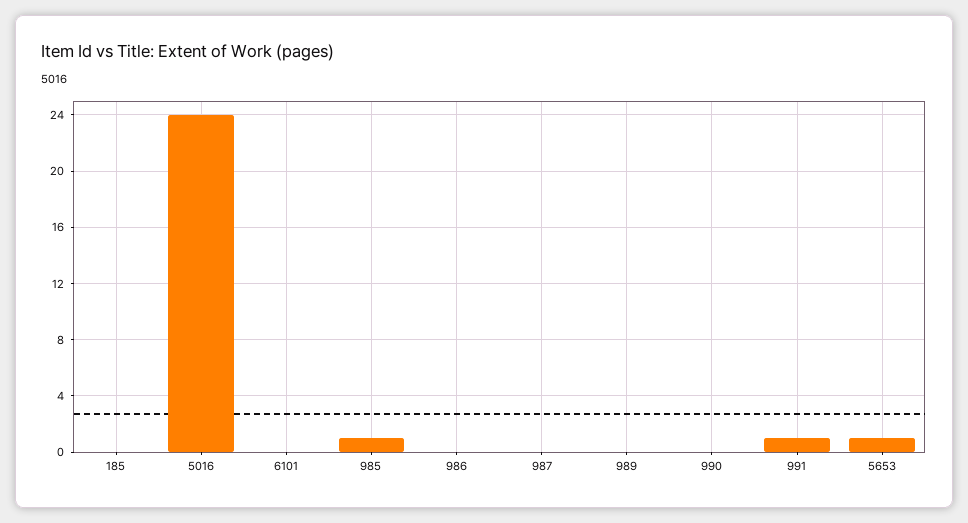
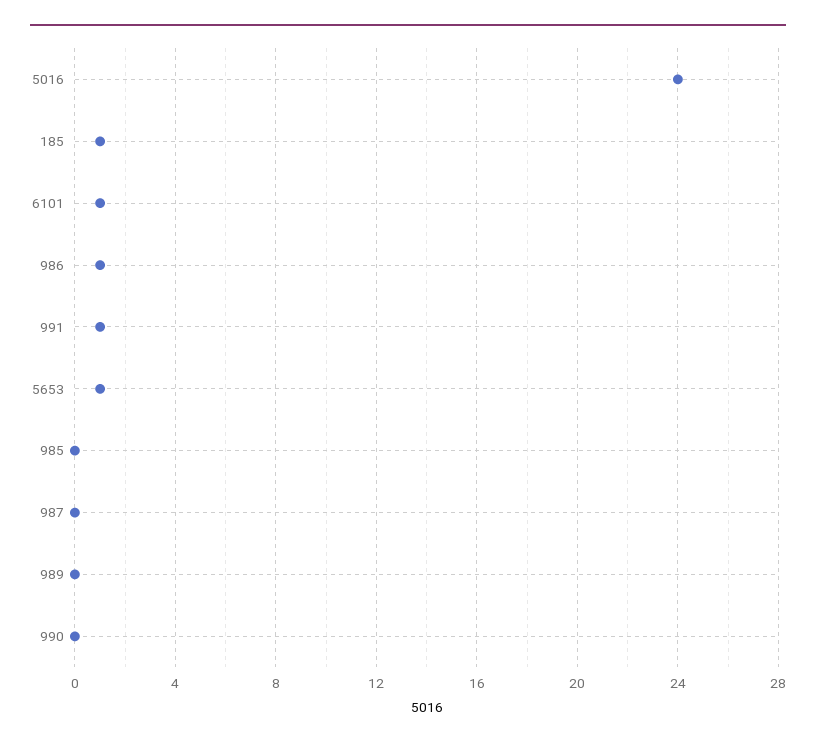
  {
-   "185": 0,
+   "185": 1,
    "5016": 24,
-   "6101": 0,
+   "6101": 1,
-   "985": 1,
+   "985": 0,
-   "986": 0,
+   "986": 1,
    "987": 0,
    "989": 0,
    "990": 0,
    "991": 1,
    "5653": 1
  }

